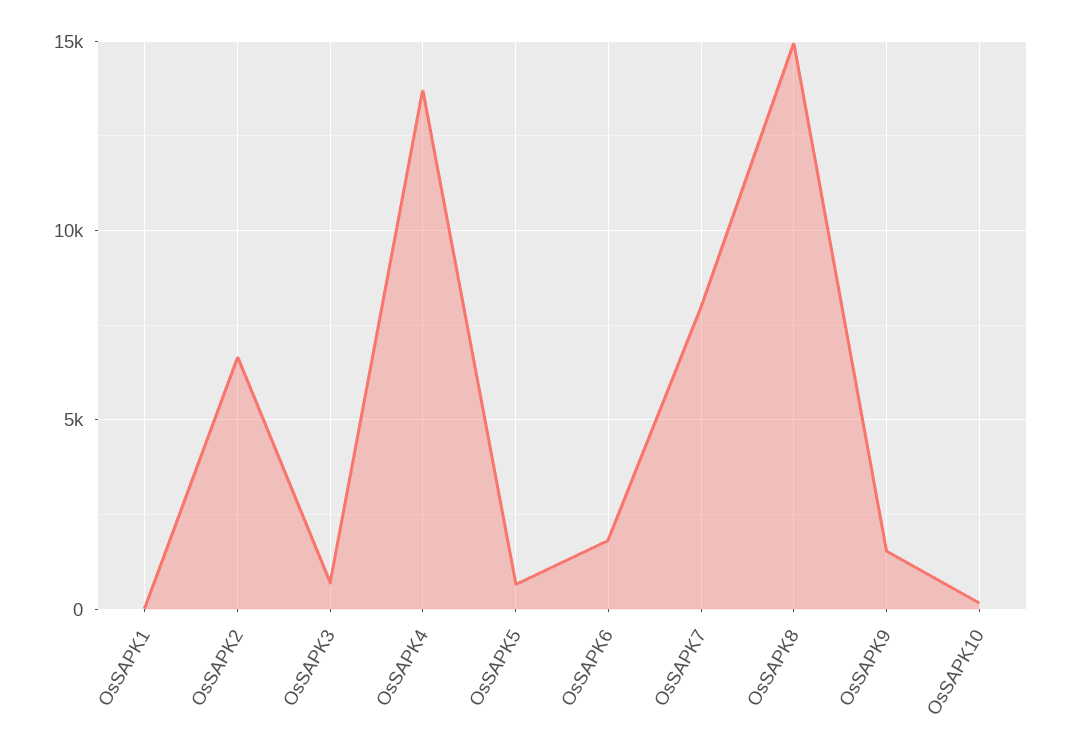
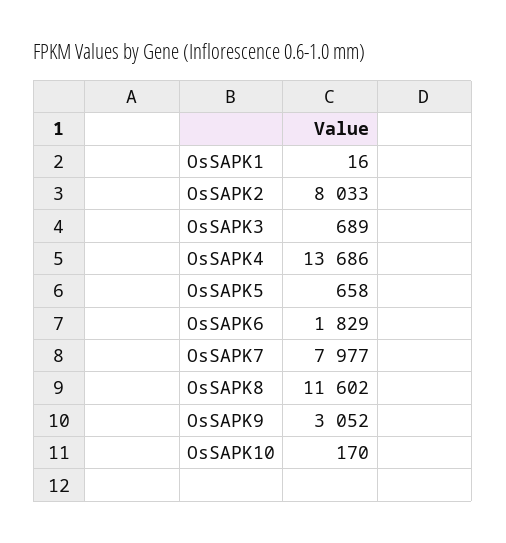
  {
    "OsSAPK1": 16,
-   "OsSAPK2": 6500,
+   "OsSAPK2": 8033,
    "OsSAPK3": 689,
    "OsSAPK4": 13686,
    "OsSAPK5": 658,
    "OsSAPK6": 1829,
    "OsSAPK7": 7977,
-   "OsSAPK8": 15000,
+   "OsSAPK8": 11602,
-   "OsSAPK9": 1500,
+   "OsSAPK9": 3052,
    "OsSAPK10": 170
  }

